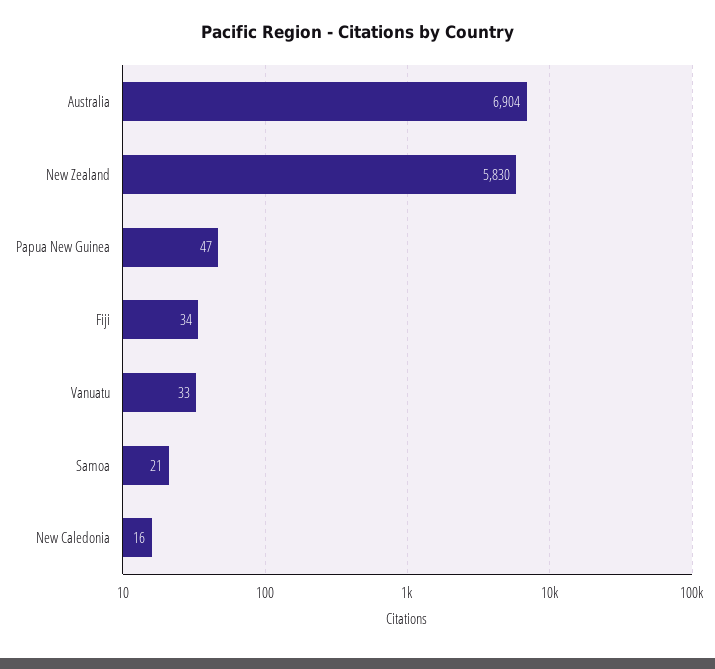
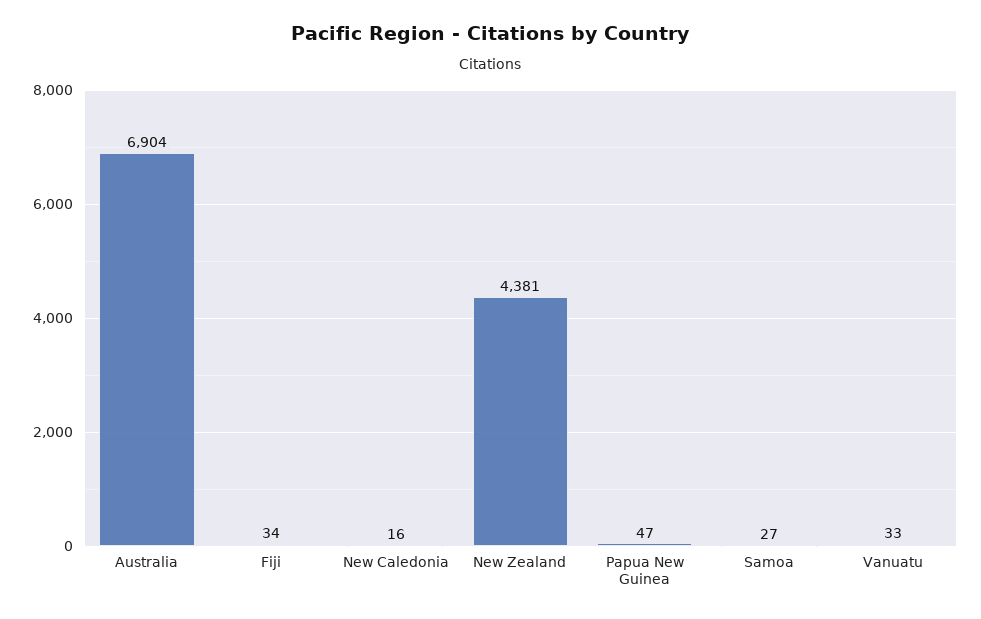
  {
    "Australia": 6904,
-   "New Zealand": 5830,
+   "New Zealand": 4381,
    "Papua New Guinea": 47,
    "Fiji": 34,
    "Vanuatu": 33,
-   "Samoa": 21,
+   "Samoa": 27,
    "New Caledonia": 16
  }

